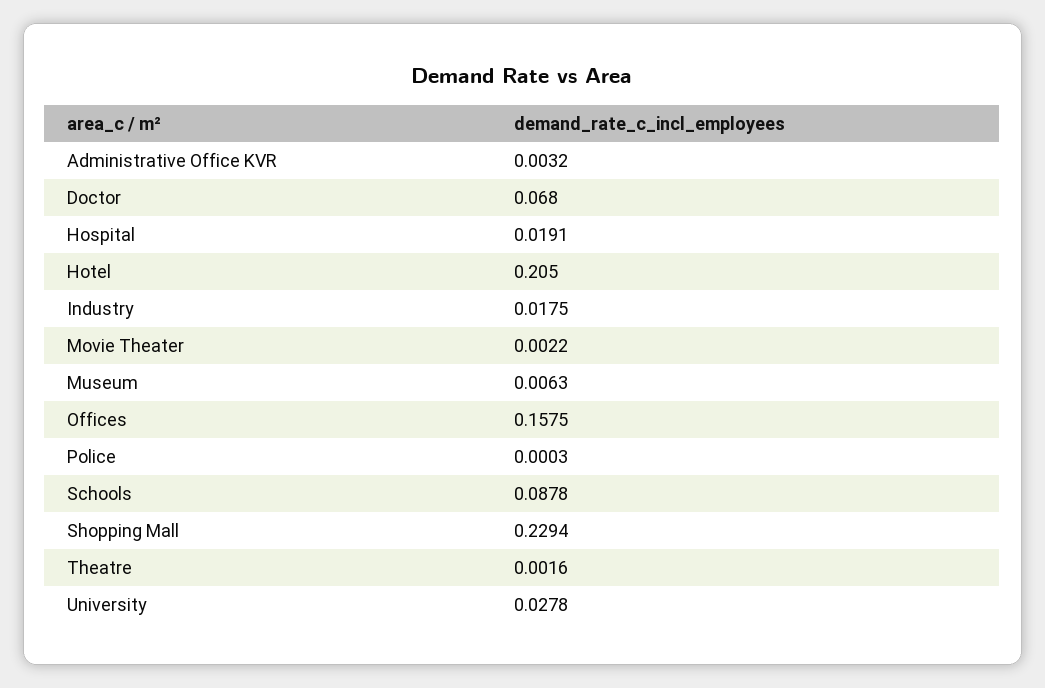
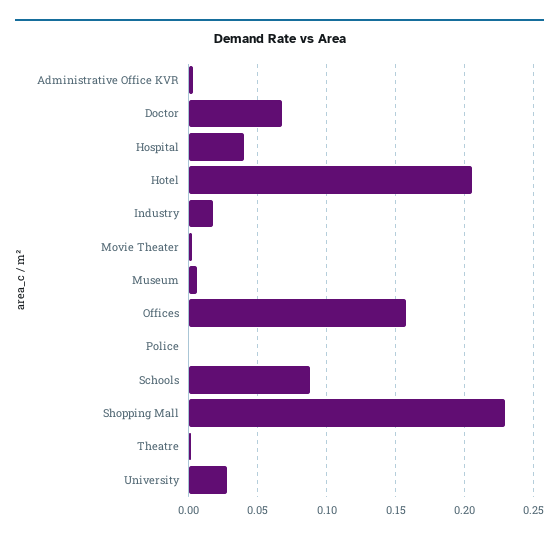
  {
    "Administrative Office KVR": 0.0032,
    "Doctor": 0.068,
-   "Hospital": 0.0191,
+   "Hospital": 0.04,
    "Hotel": 0.205,
    "Industry": 0.0175,
    "Movie Theater": 0.0022,
    "Museum": 0.0063,
    "Offices": 0.1575,
    "Police": 0.0003,
    "Schools": 0.0878,
    "Shopping Mall": 0.2294,
    "Theatre": 0.0016,
    "University": 0.0278
  }

